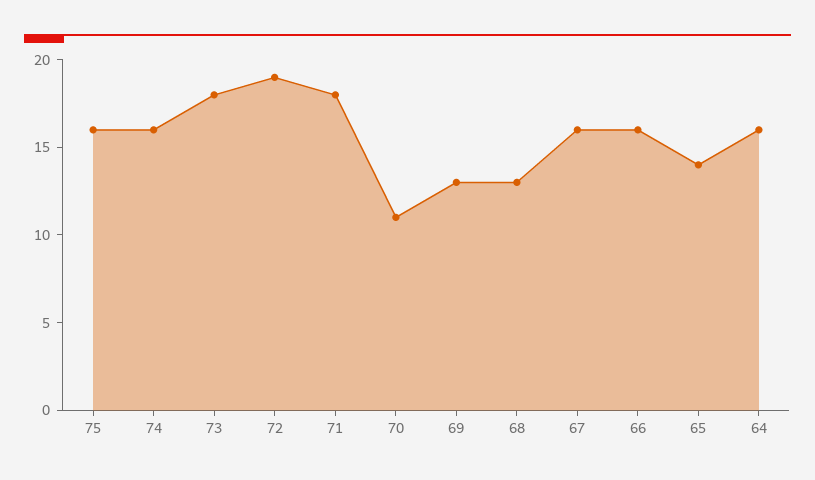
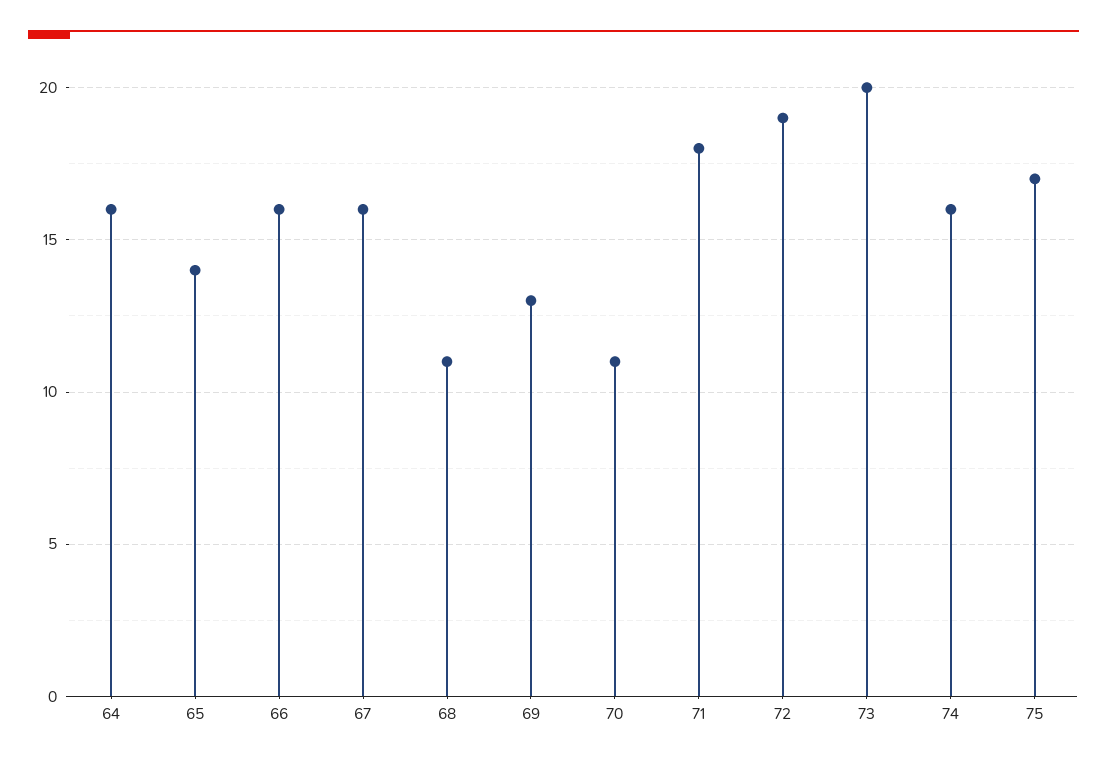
  {
-   "75": 16,
+   "75": 17,
    "74": 16,
-   "73": 18,
+   "73": 20,
    "72": 19,
    "71": 18,
    "70": 11,
    "69": 13,
-   "68": 13,
+   "68": 11,
    "67": 16,
    "66": 16,
    "65": 14,
    "64": 16
  }

